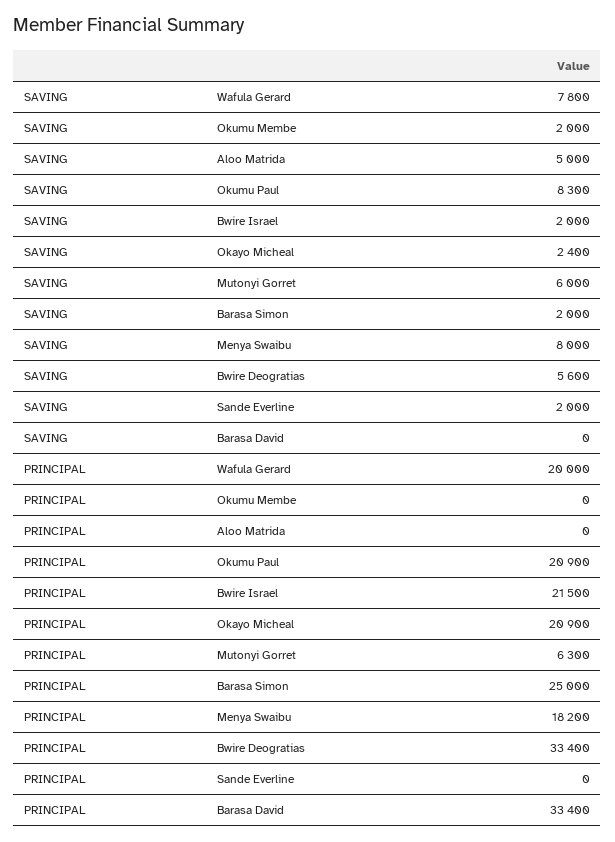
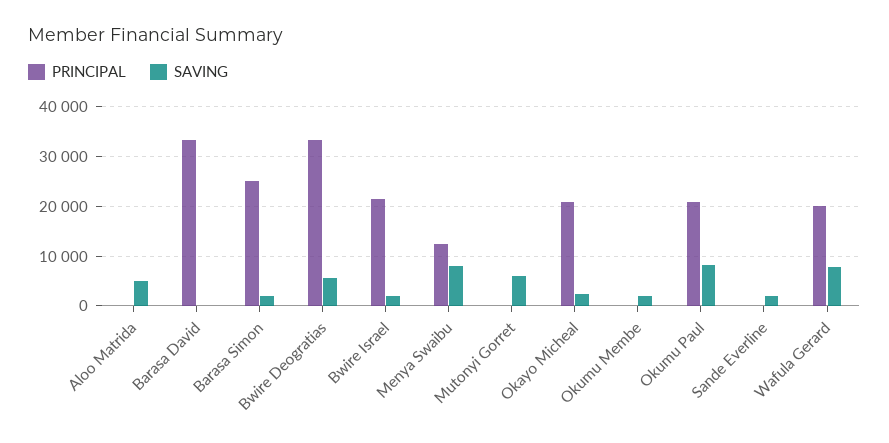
  {
    "SAVING": {
      "Wafula Gerard": 7800,
      "Okumu Membe": 2000,
      "Aloo Matrida": 5000,
      "Okumu Paul": 8300,
      "Bwire Israel": 2000,
      "Okayo Micheal": 2400,
      "Mutonyi Gorret": 6000,
      "Barasa Simon": 2000,
      "Menya Swaibu": 8000,
      "Bwire Deogratias": 5600,
      "Sande Everline": 2000,
      "Barasa David": 0
    },
    "PRINCIPAL": {
      "Wafula Gerard": 20000,
      "Okumu Membe": 0,
      "Aloo Matrida": 0,
      "Okumu Paul": 20900,
      "Bwire Israel": 21500,
      "Okayo Micheal": 20900,
-     "Mutonyi Gorret": 6300,
+     "Mutonyi Gorret": 0,
      "Barasa Simon": 25000,
-     "Menya Swaibu": 18200,
+     "Menya Swaibu": 12000,
      "Bwire Deogratias": 33400,
      "Sande Everline": 0,
      "Barasa David": 33400
    }
  }

